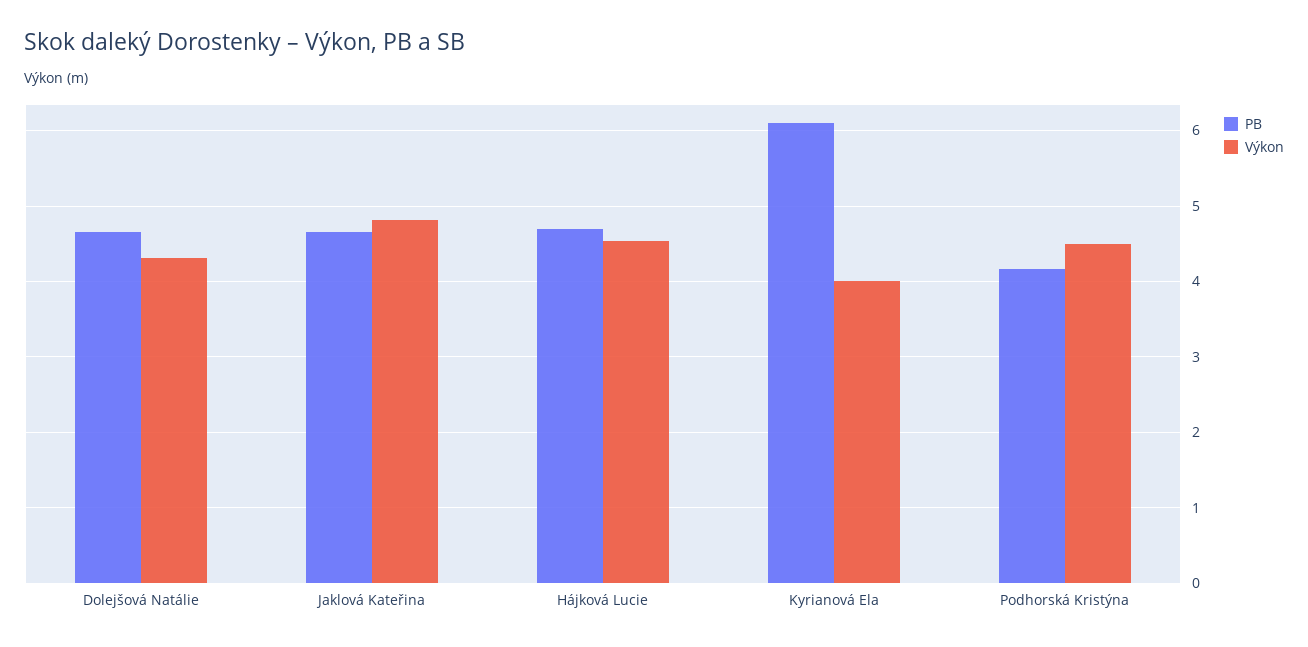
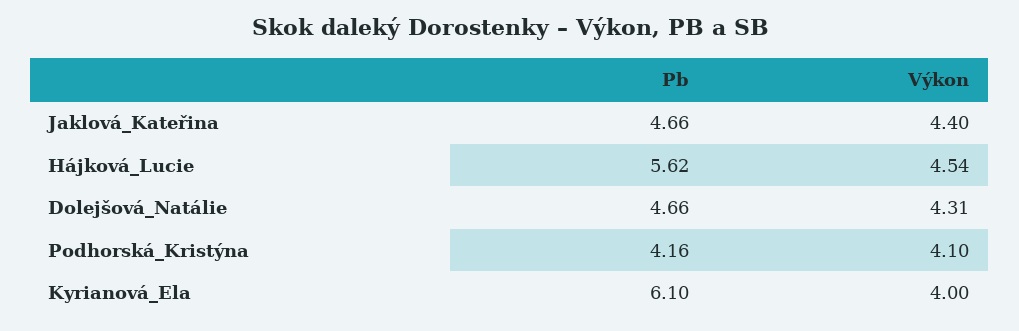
  {
    "PB": {
      "Dolejšová Natálie": 4.66,
      "Jaklová Kateřina": 4.66,
-     "Hájková Lucie": 4.7,
+     "Hájková Lucie": 5.62,
      "Kyrianová Ela": 6.1,
      "Podhorská Kristýna": 4.16
    },
    "Výkon": {
      "Dolejšová Natálie": 4.31,
-     "Jaklová Kateřina": 4.8,
+     "Jaklová Kateřina": 4.4,
      "Hájková Lucie": 4.54,
      "Kyrianová Ela": 4,
-     "Podhorská Kristýna": 4.5
+     "Podhorská Kristýna": 4.1
    }
  }

